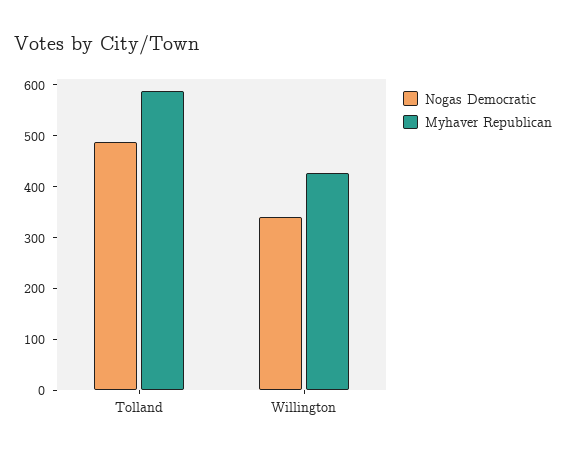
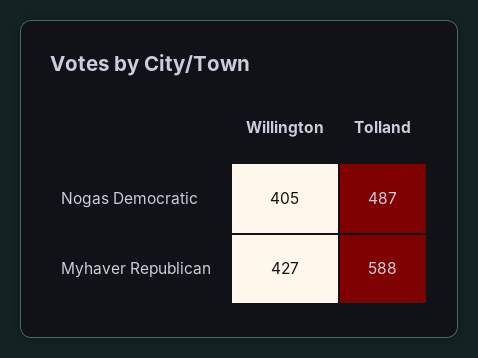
  {
    "Nogas Democratic": {
      "Tolland": 487,
-     "Willington": 340
+     "Willington": 405
    },
    "Myhaver Republican": {
      "Tolland": 588,
      "Willington": 427
    }
  }

